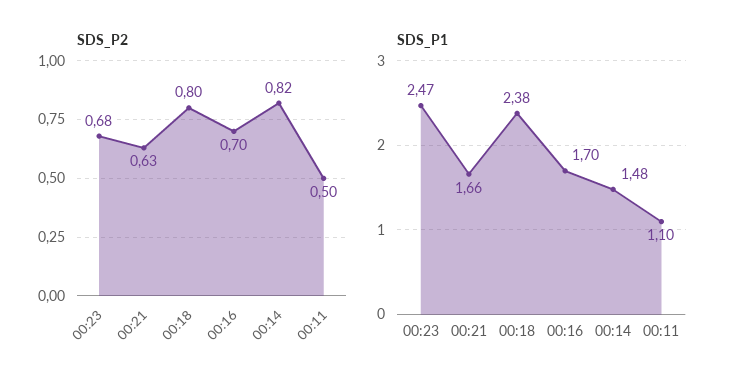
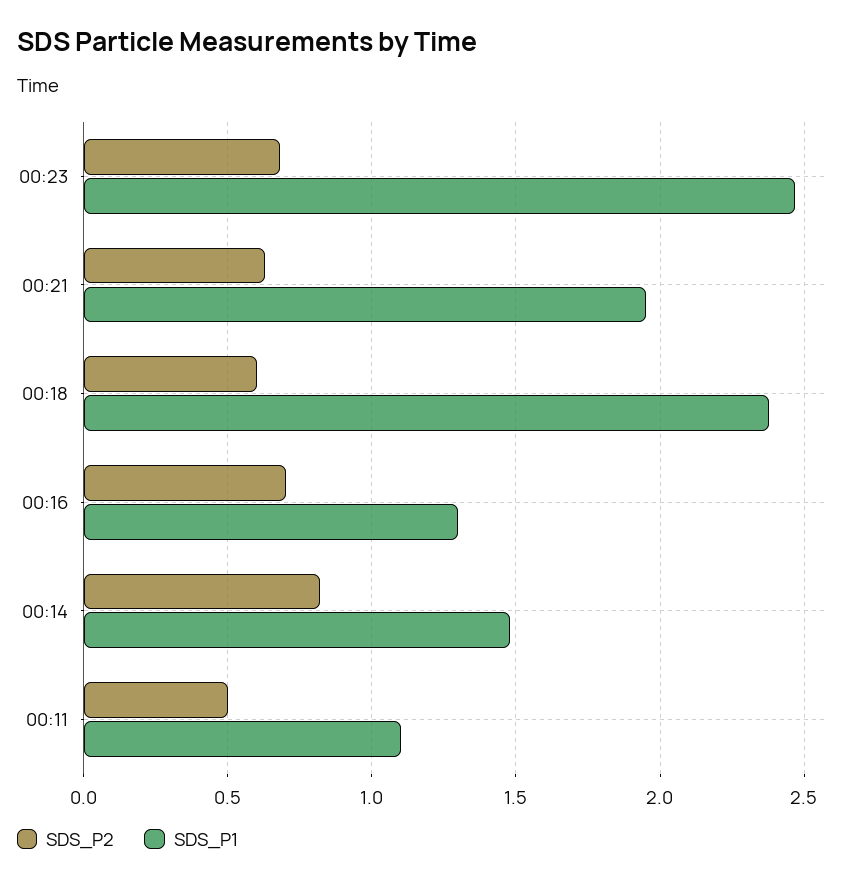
  {
    "SDS_P2": {
      "00:23": 0.68,
      "00:21": 0.63,
-     "00:18": 0.8,
+     "00:18": 0.6,
      "00:16": 0.7,
      "00:14": 0.82,
      "00:11": 0.5
    },
    "SDS_P1": {
      "00:23": 2.47,
-     "00:21": 1.66,
+     "00:21": 1.95,
      "00:18": 2.38,
-     "00:16": 1.7,
+     "00:16": 1.3,
      "00:14": 1.48,
      "00:11": 1.1
    }
  }

